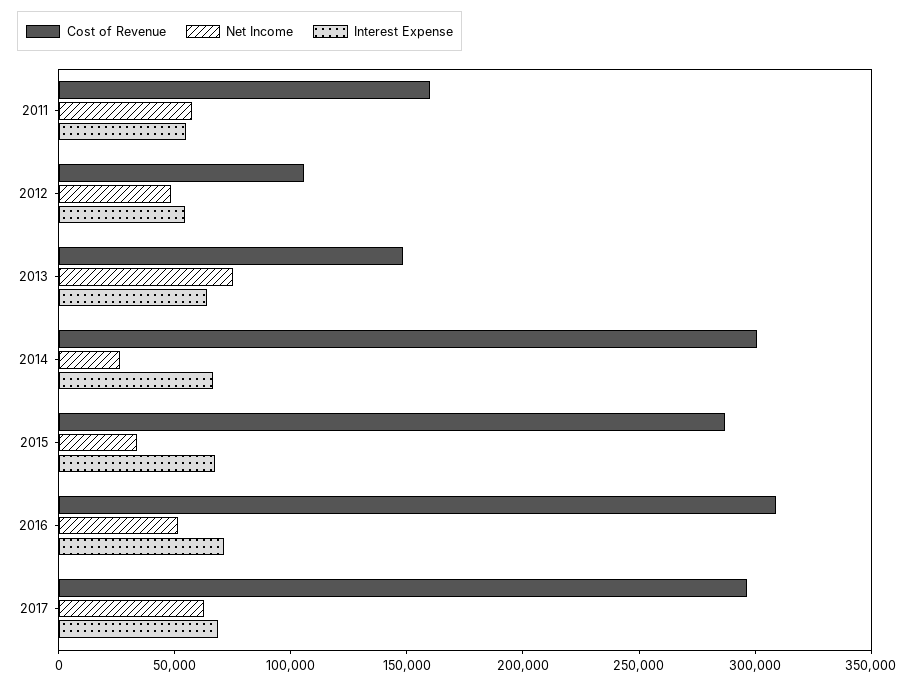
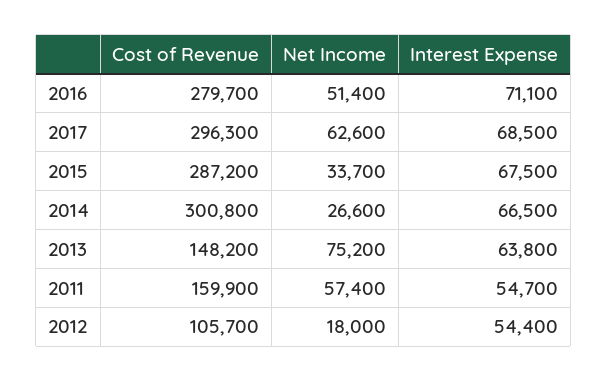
  {
    "Cost of Revenue": {
      "2011": 159900,
      "2012": 105700,
      "2013": 148200,
      "2014": 300800,
      "2015": 287200,
-     "2016": 310000,
+     "2016": 279700,
      "2017": 296300
    },
    "Net Income": {
      "2011": 57400,
-     "2012": 50000,
+     "2012": 18000,
      "2013": 75200,
      "2014": 26600,
      "2015": 33700,
      "2016": 51400,
      "2017": 62600
    },
    "Interest Expense": {
      "2011": 54700,
      "2012": 54400,
      "2013": 63800,
      "2014": 66500,
      "2015": 67500,
      "2016": 71100,
      "2017": 68500
    }
  }

